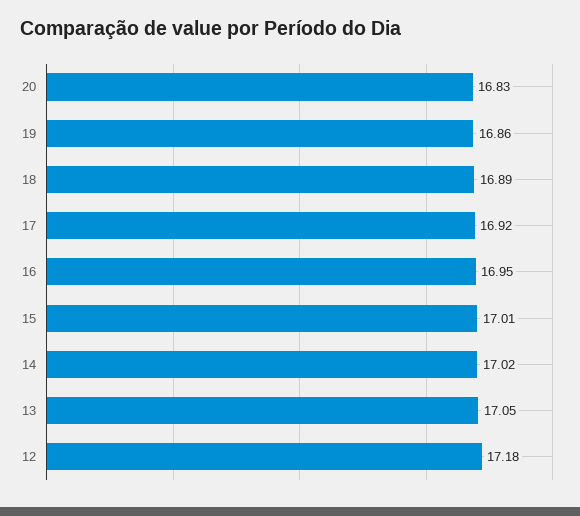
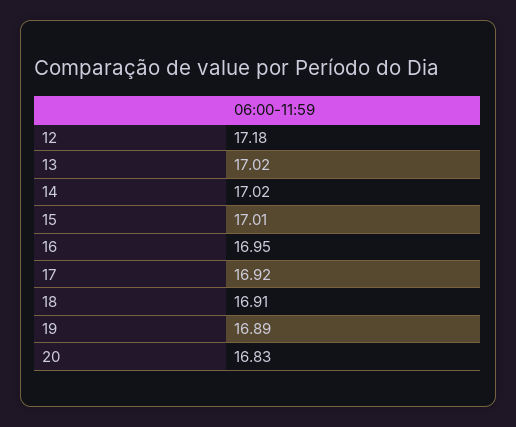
  {
    "20": 16.83,
-   "19": 16.86,
+   "19": 16.89,
-   "18": 16.89,
+   "18": 16.91,
    "17": 16.92,
    "16": 16.95,
    "15": 17.01,
    "14": 17.02,
-   "13": 17.05,
+   "13": 17.02,
    "12": 17.18
  }

